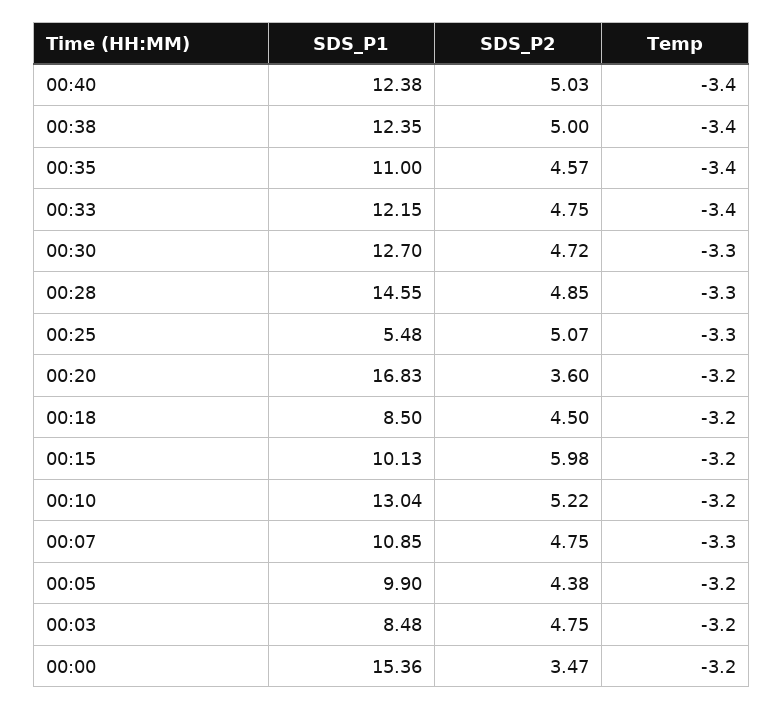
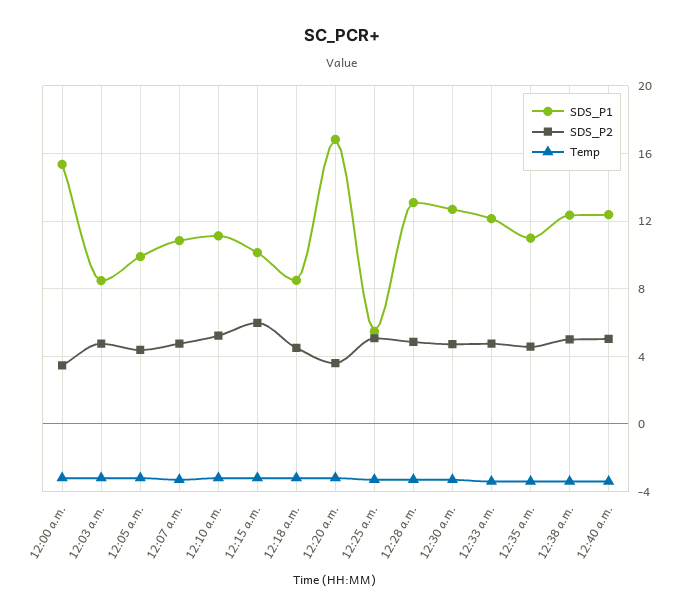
  {
    "SDS_P1": {
      "00:40": 12.38,
      "00:38": 12.35,
      "00:35": 11,
      "00:33": 12.15,
      "00:30": 12.7,
-     "00:28": 14.55,
+     "00:28": 13,
      "00:25": 5.48,
      "00:20": 16.83,
      "00:18": 8.5,
      "00:15": 10.13,
-     "00:10": 13.04,
+     "00:10": 11,
      "00:07": 10.85,
      "00:05": 9.9,
      "00:03": 8.48,
      "00:00": 15.36
    },
    "SDS_P2": {
      "00:40": 5.03,
      "00:38": 5,
      "00:35": 4.57,
      "00:33": 4.75,
      "00:30": 4.72,
      "00:28": 4.85,
      "00:25": 5.07,
      "00:20": 3.6,
      "00:18": 4.5,
      "00:15": 5.98,
      "00:10": 5.22,
      "00:07": 4.75,
      "00:05": 4.38,
      "00:03": 4.75,
      "00:00": 3.47
    },
    "Temp": {
      "00:40": -3.4,
      "00:38": -3.4,
      "00:35": -3.4,
      "00:33": -3.4,
      "00:30": -3.3,
      "00:28": -3.3,
      "00:25": -3.3,
      "00:20": -3.2,
      "00:18": -3.2,
      "00:15": -3.2,
      "00:10": -3.2,
      "00:07": -3.3,
      "00:05": -3.2,
      "00:03": -3.2,
      "00:00": -3.2
    }
  }

